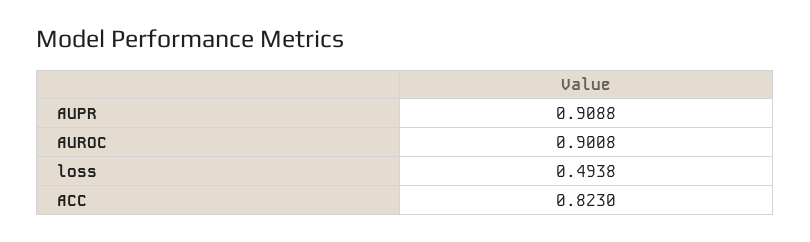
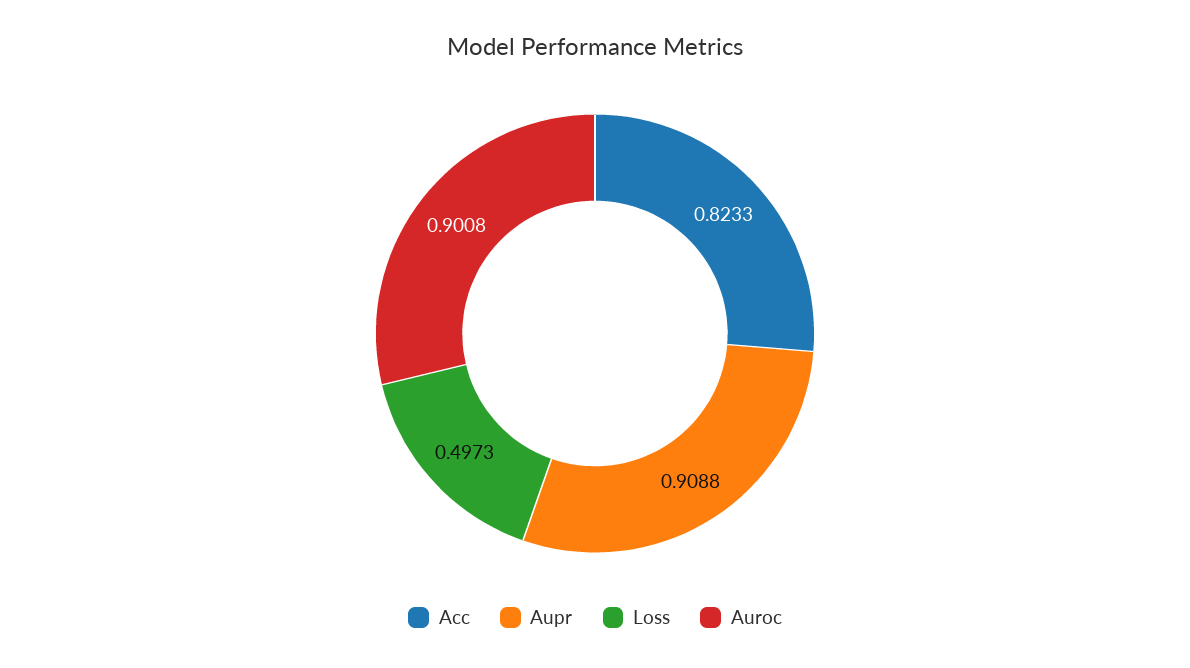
  {
    "AUPR": 0.9088,
    "AUROC": 0.9008,
-   "loss": 0.4938,
+   "loss": 0.4973,
-   "ACC": 0.823
+   "ACC": 0.8233
  }

